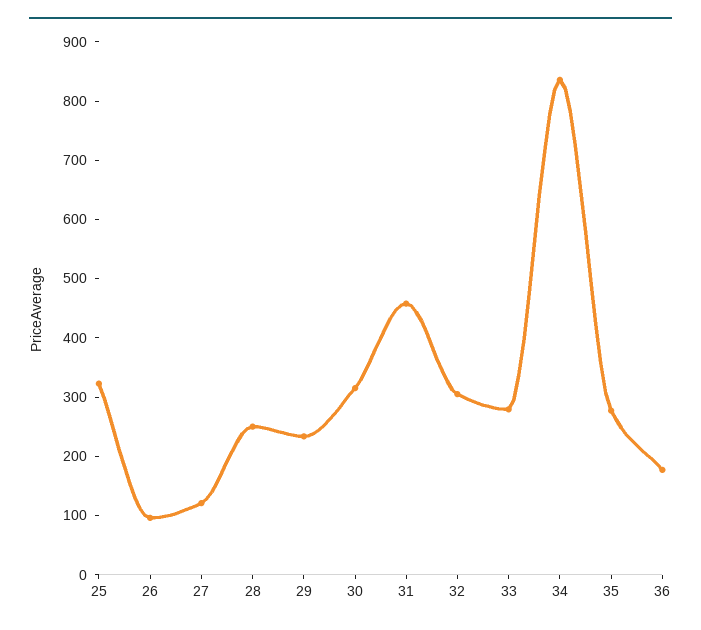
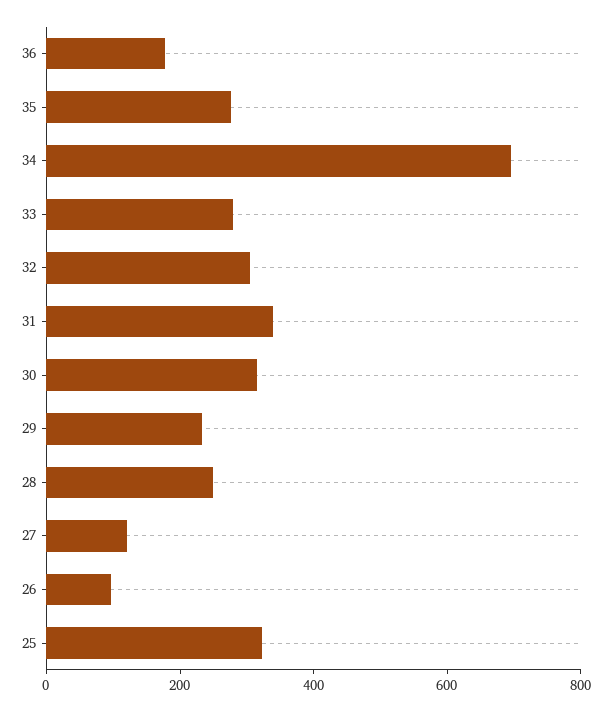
  {
    "25": 320,
    "26": 100,
    "27": 120,
    "28": 260,
    "29": 240,
    "30": 320,
-   "31": 460,
+   "31": 350,
    "32": 300,
    "33": 280,
-   "34": 840,
+   "34": 700,
    "35": 280,
    "36": 180
  }

